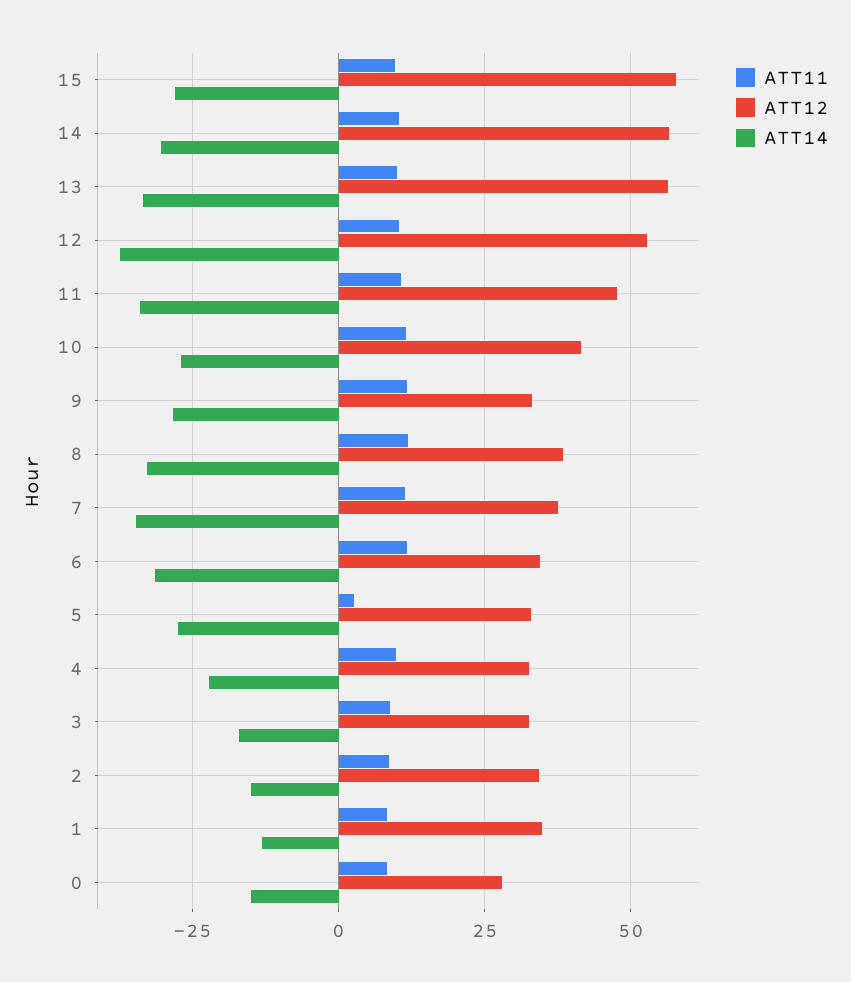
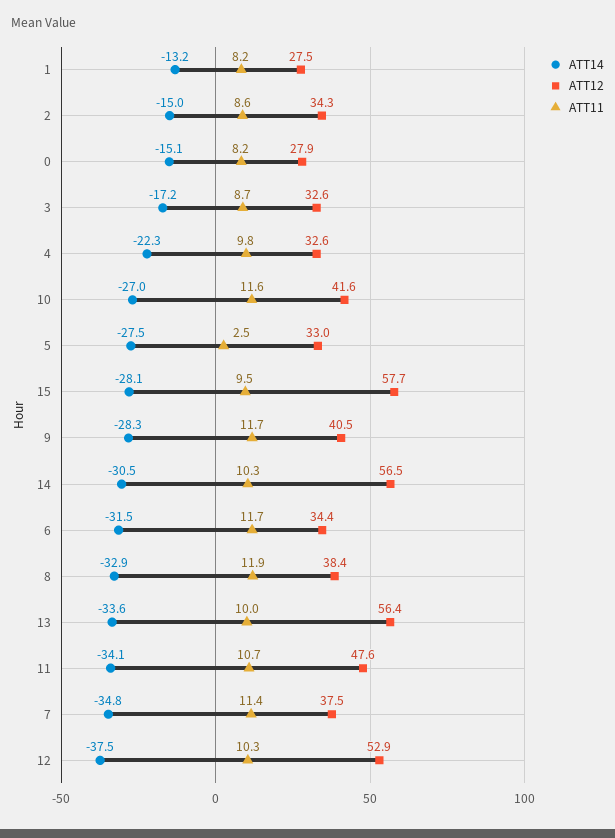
  {
    "ATT11": {
      "15": 9.5,
      "14": 10.3,
      "13": 10,
      "12": 10.3,
      "11": 10.7,
      "10": 11.6,
      "9": 11.7,
      "8": 11.9,
      "7": 11.4,
      "6": 11.7,
      "5": 2.5,
      "4": 9.8,
      "3": 8.7,
      "2": 8.6,
      "1": 8.2,
      "0": 8.2
    },
    "ATT12": {
      "15": 57.7,
      "14": 56.5,
      "13": 56.4,
      "12": 52.9,
      "11": 47.6,
      "10": 41.6,
-     "9": 32.5,
+     "9": 40.5,
      "8": 38.4,
      "7": 37.5,
      "6": 34.4,
      "5": 33,
      "4": 32.6,
      "3": 32.6,
      "2": 34.3,
-     "1": 35,
+     "1": 27.5,
      "0": 27.9
    },
    "ATT14": {
      "15": -28.1,
      "14": -30.5,
      "13": -33.6,
      "12": -37.5,
      "11": -34.1,
      "10": -27,
      "9": -28.3,
      "8": -32.9,
      "7": -34.8,
      "6": -31.5,
      "5": -27.5,
      "4": -22.3,
      "3": -17.2,
      "2": -15,
      "1": -13.2,
      "0": -15.1
    }
  }

